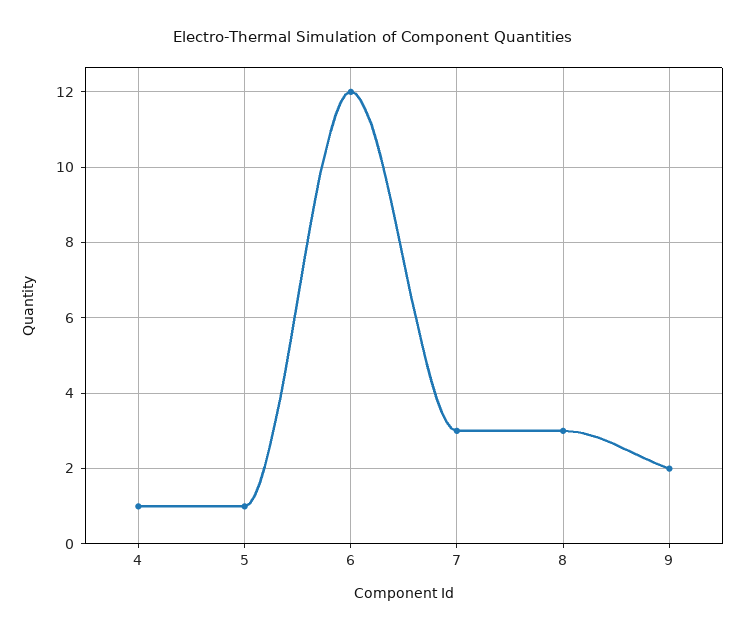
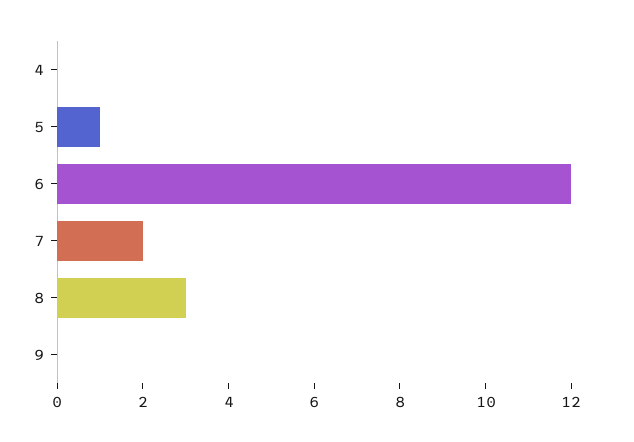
  {
-   "4": 1,
+   "4": 0,
    "5": 1,
    "6": 12,
-   "7": 3,
+   "7": 2,
    "8": 3,
-   "9": 2
+   "9": 0
  }

